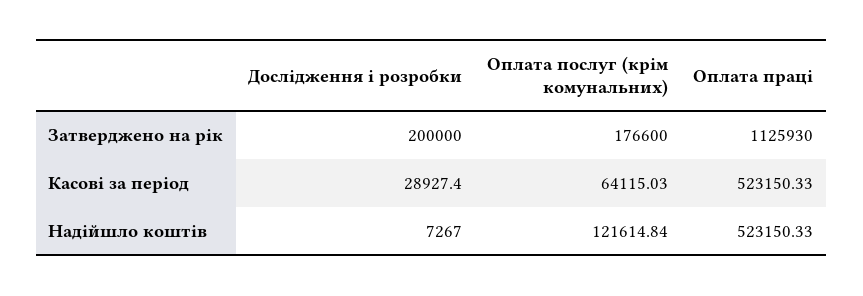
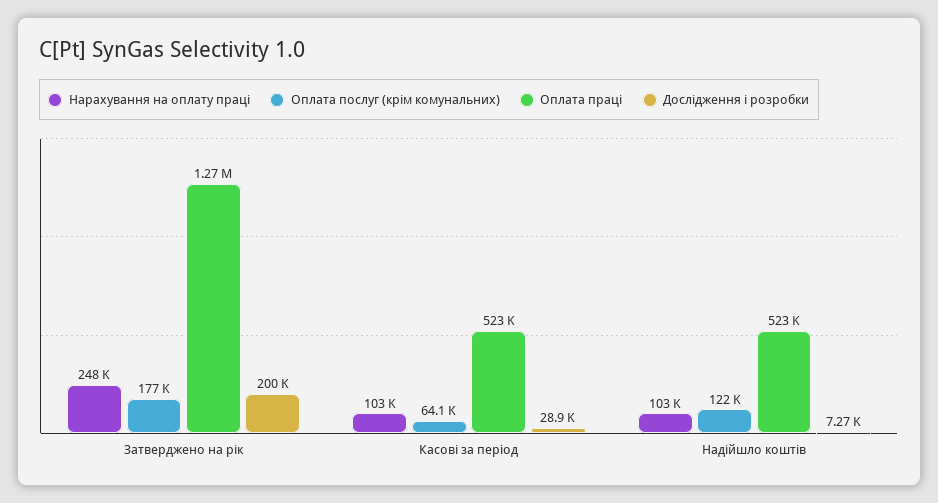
  {
    "Дослідження і розробки": {
      "Затверджено на рік": 200000,
      "Касові за період": 28927.4,
      "Надійшло коштів": 7267
    },
    "Оплата послуг (крім комунальних)": {
      "Затверджено на рік": 176600,
      "Касові за період": 64115.03,
      "Надійшло коштів": 121614.84
    },
    "Оплата праці": {
-     "Затверджено на рік": 1125930,
+     "Затверджено на рік": 1270000,
      "Касові за період": 523150.33,
      "Надійшло коштів": 523150.33
-   }
+   },
+   "Нарахування на оплату праці": {
+     "Затверджено на рік": 248000,
+     "Касові за період": 103000,
+     "Надійшло коштів": 103000
+   }
  }

